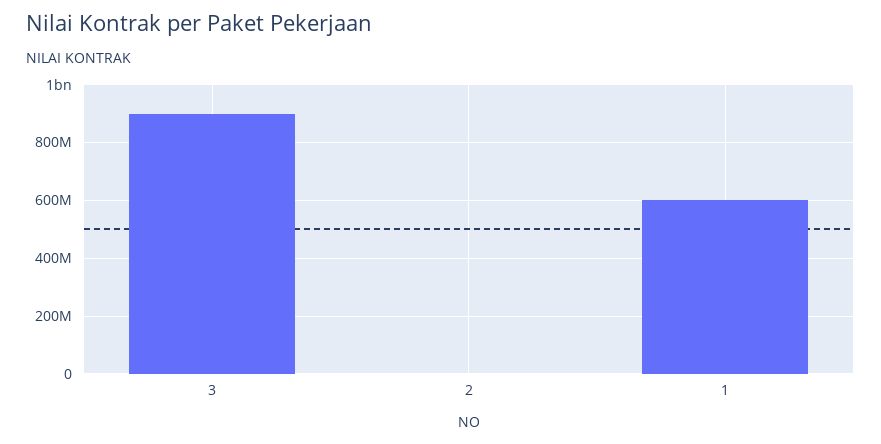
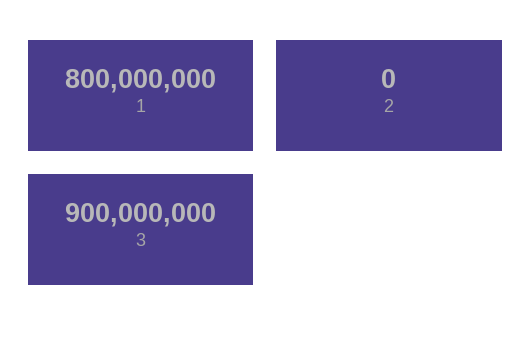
  {
    "3": 900000000,
    "2": 0,
-   "1": 600000000
+   "1": 800000000
  }

